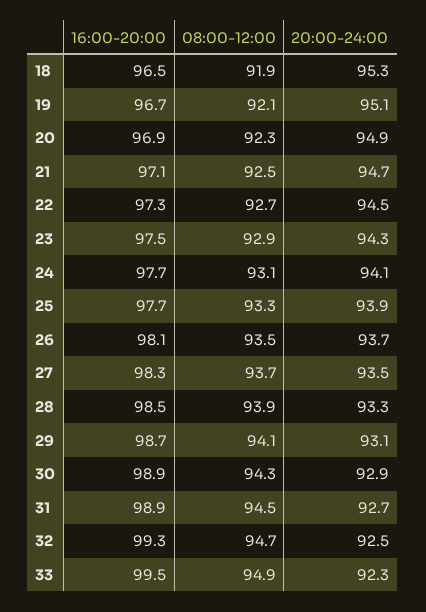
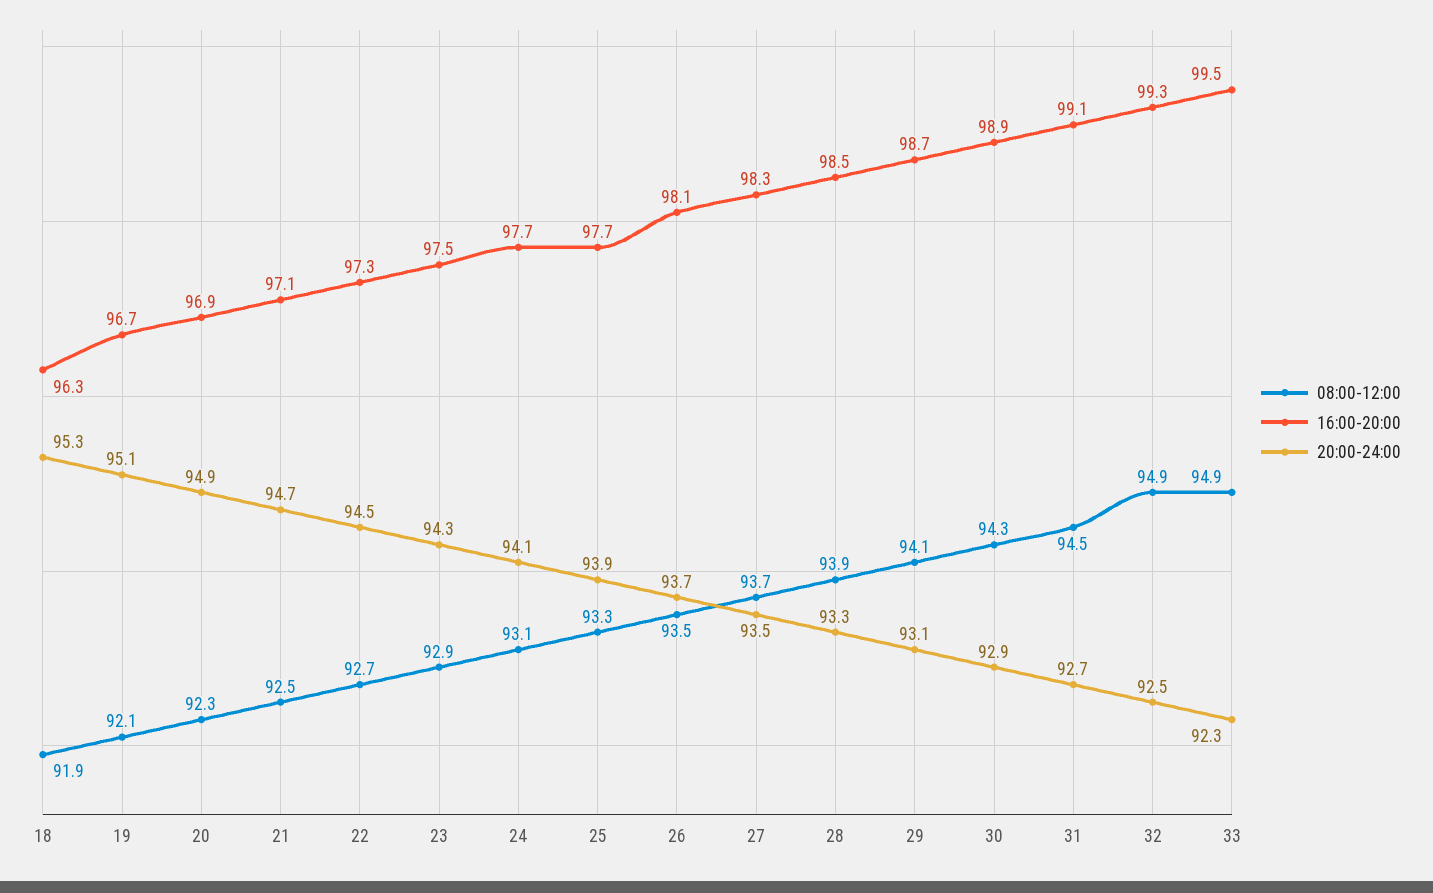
  {
    "16:00-20:00": {
-     "18": 96.5,
+     "18": 96.3,
      "19": 96.7,
      "20": 96.9,
      "21": 97.1,
      "22": 97.3,
      "23": 97.5,
      "24": 97.7,
      "25": 97.7,
      "26": 98.1,
      "27": 98.3,
      "28": 98.5,
      "29": 98.7,
      "30": 98.9,
-     "31": 98.9,
+     "31": 99.1,
      "32": 99.3,
      "33": 99.5
    },
    "08:00-12:00": {
      "18": 91.9,
      "19": 92.1,
      "20": 92.3,
      "21": 92.5,
      "22": 92.7,
      "23": 92.9,
      "24": 93.1,
      "25": 93.3,
      "26": 93.5,
      "27": 93.7,
      "28": 93.9,
      "29": 94.1,
      "30": 94.3,
      "31": 94.5,
-     "32": 94.7,
+     "32": 94.9,
      "33": 94.9
    },
    "20:00-24:00": {
      "18": 95.3,
      "19": 95.1,
      "20": 94.9,
      "21": 94.7,
      "22": 94.5,
      "23": 94.3,
      "24": 94.1,
      "25": 93.9,
      "26": 93.7,
      "27": 93.5,
      "28": 93.3,
      "29": 93.1,
      "30": 92.9,
      "31": 92.7,
      "32": 92.5,
      "33": 92.3
    }
  }

